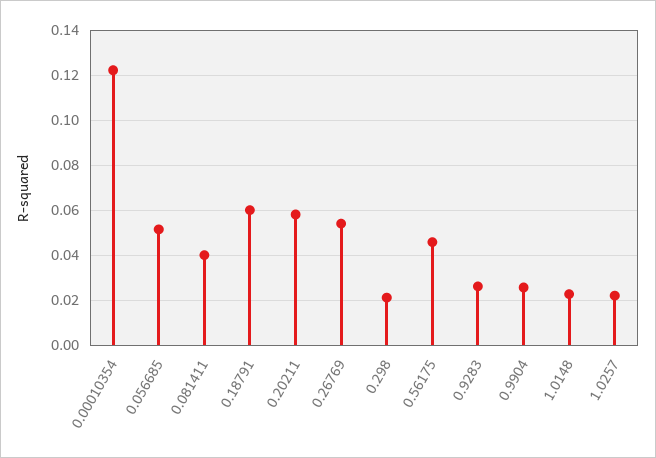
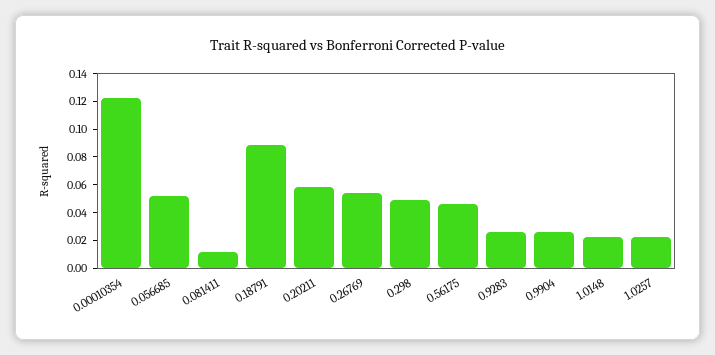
  {
    "0.00010354": 0.12,
    "0.056685": 0.05,
-   "0.081411": 0.04,
+   "0.081411": 0.01,
-   "0.18791": 0.06,
+   "0.18791": 0.09,
    "0.20211": 0.06,
    "0.26769": 0.055,
-   "0.298": 0.02,
+   "0.298": 0.05,
    "0.56175": 0.045,
    "0.9283": 0.025,
    "0.9904": 0.025,
    "1.0148": 0.025,
    "1.0257": 0.02
  }

